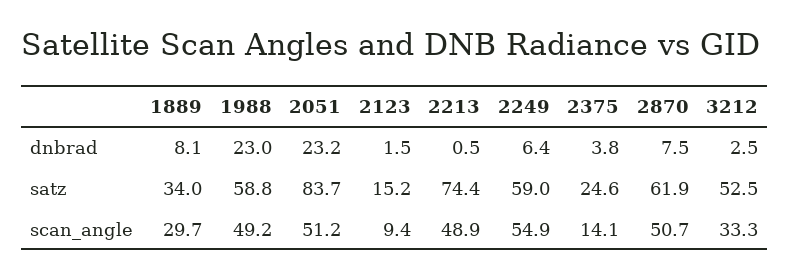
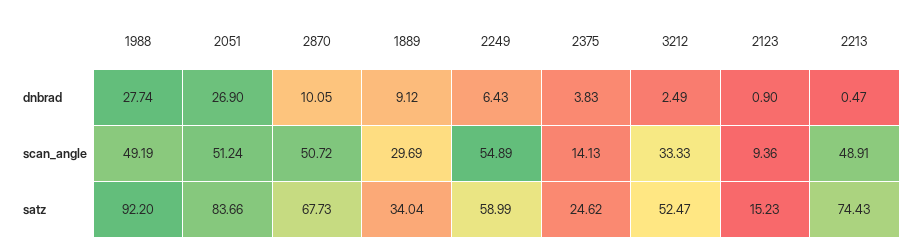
  {
    "1889": {
-     "dnbrad": 8.1,
+     "dnbrad": 9.12,
      "satz": 34.04,
      "scan_angle": 29.69
    },
    "1988": {
-     "dnbrad": 23,
+     "dnbrad": 27.74,
-     "satz": 58.8,
+     "satz": 92.2,
      "scan_angle": 49.19
    },
    "2051": {
-     "dnbrad": 23.2,
+     "dnbrad": 26.9,
      "satz": 83.66,
      "scan_angle": 51.24
    },
    "2123": {
-     "dnbrad": 1.5,
+     "dnbrad": 0.9,
      "satz": 15.23,
      "scan_angle": 9.36
    },
    "2213": {
      "dnbrad": 0.47,
      "satz": 74.43,
      "scan_angle": 48.91
    },
    "2249": {
      "dnbrad": 6.43,
      "satz": 58.99,
      "scan_angle": 54.89
    },
    "2375": {
      "dnbrad": 3.83,
      "satz": 24.62,
      "scan_angle": 14.13
    },
    "2870": {
-     "dnbrad": 7.5,
+     "dnbrad": 10.05,
-     "satz": 61.9,
+     "satz": 67.73,
      "scan_angle": 50.72
    },
    "3212": {
      "dnbrad": 2.49,
      "satz": 52.47,
      "scan_angle": 33.33
    }
  }

